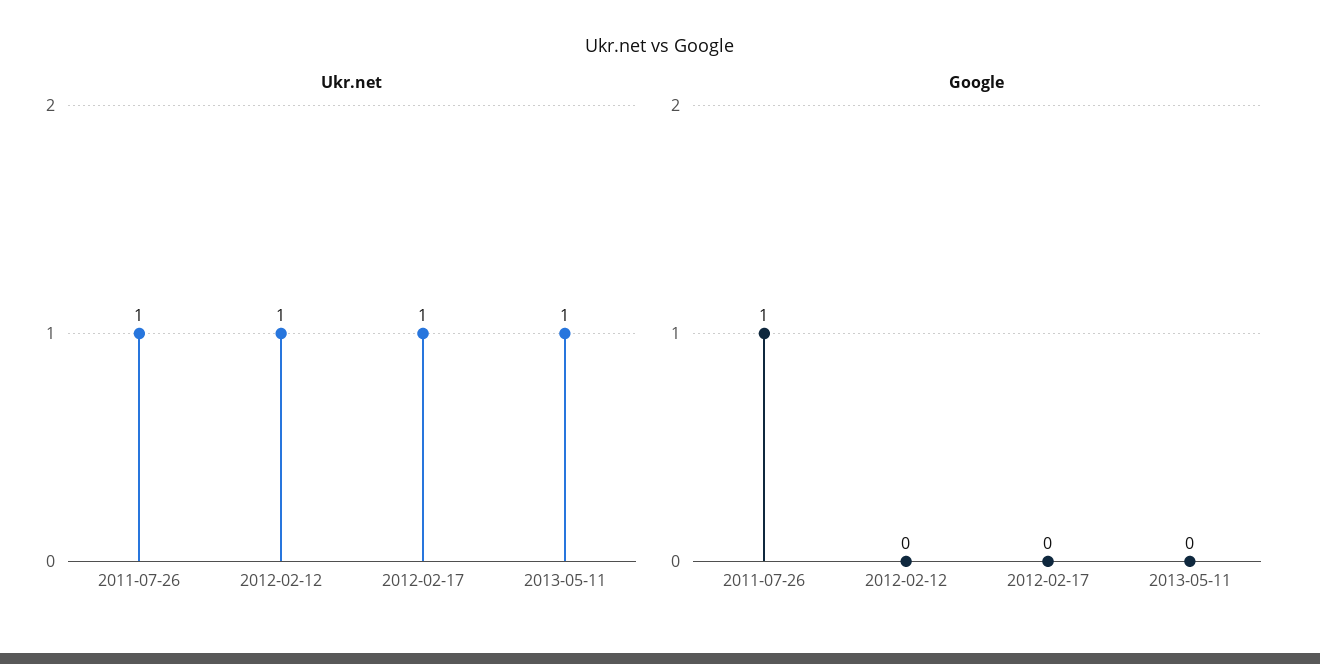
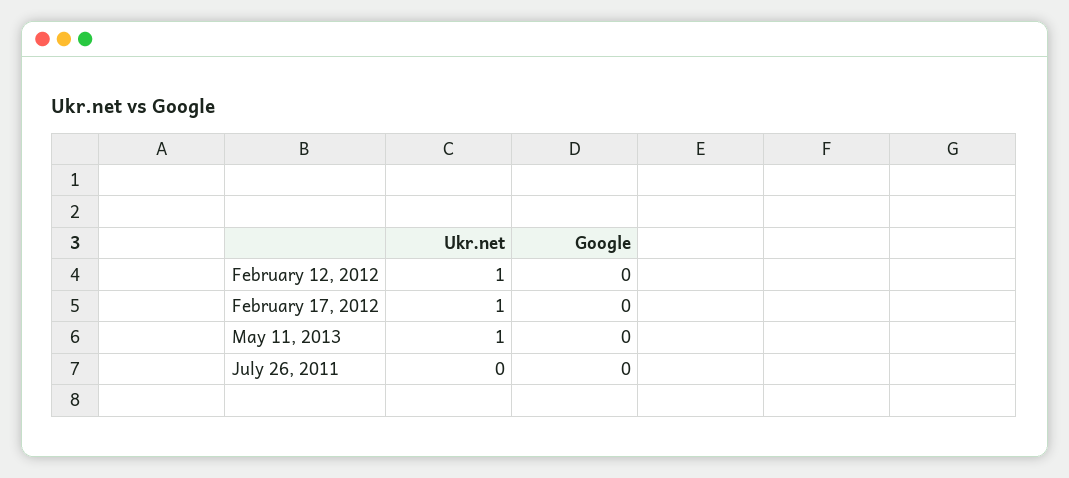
  {
    "Ukr.net": {
-     "2011-07-26": 1,
+     "2011-07-26": 0,
      "2012-02-12": 1,
      "2012-02-17": 1,
      "2013-05-11": 1
    },
    "Google": {
-     "2011-07-26": 1,
+     "2011-07-26": 0,
      "2012-02-12": 0,
      "2012-02-17": 0,
      "2013-05-11": 0
    }
  }

